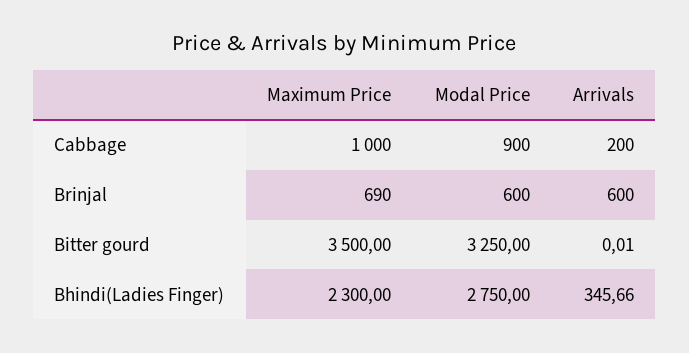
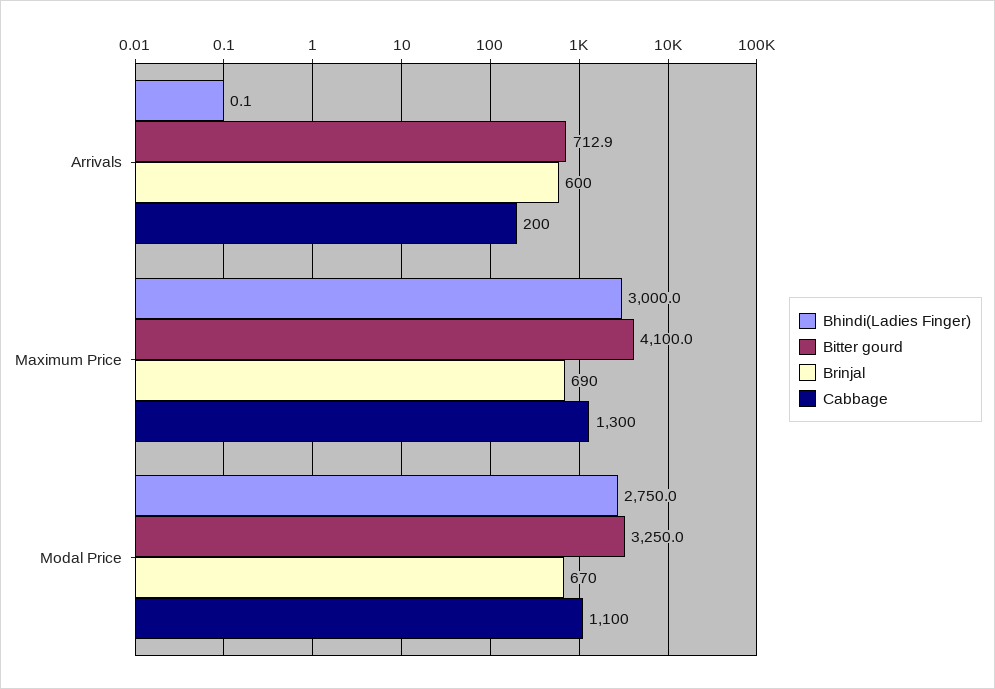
  {
    "Cabbage": {
-     "Maximum Price": 1000,
+     "Maximum Price": 1300,
-     "Modal Price": 900,
+     "Modal Price": 1100,
      "Arrivals": 200
    },
    "Brinjal": {
      "Maximum Price": 690,
-     "Modal Price": 600,
+     "Modal Price": 670,
      "Arrivals": 600
    },
    "Bitter gourd": {
-     "Maximum Price": 3500,
+     "Maximum Price": 4100,
      "Modal Price": 3250,
-     "Arrivals": 0.01
+     "Arrivals": 712.9
    },
    "Bhindi(Ladies Finger)": {
-     "Maximum Price": 2300,
+     "Maximum Price": 3000,
      "Modal Price": 2750,
-     "Arrivals": 345.66
+     "Arrivals": 0.1
    }
  }

